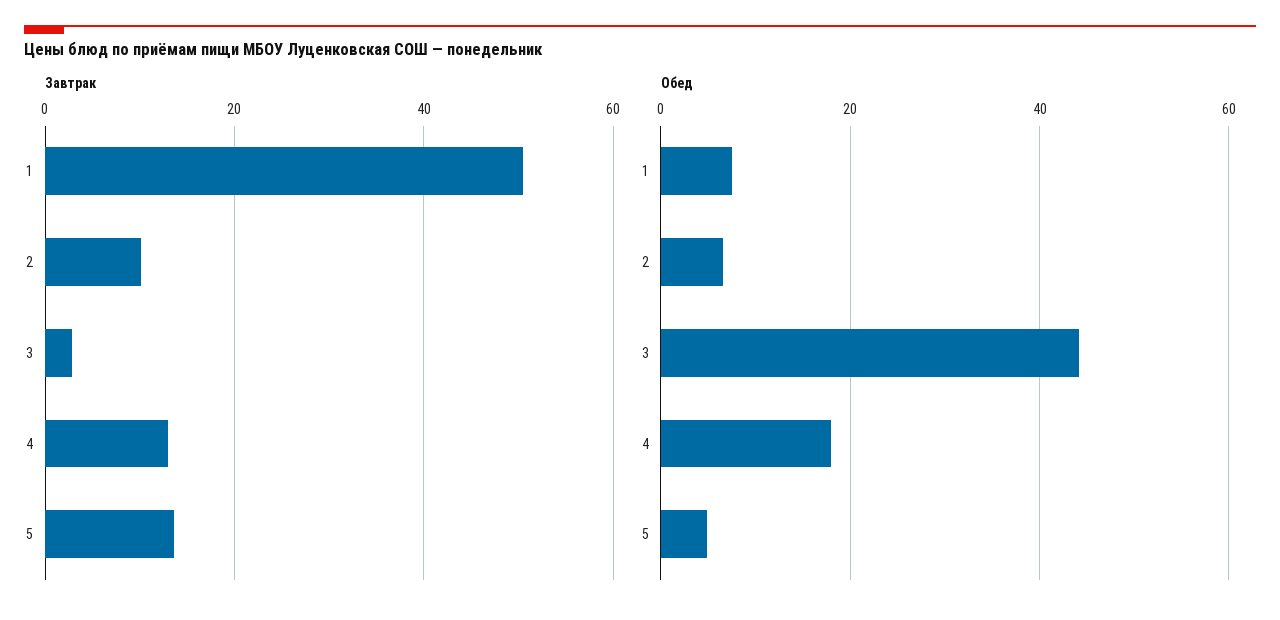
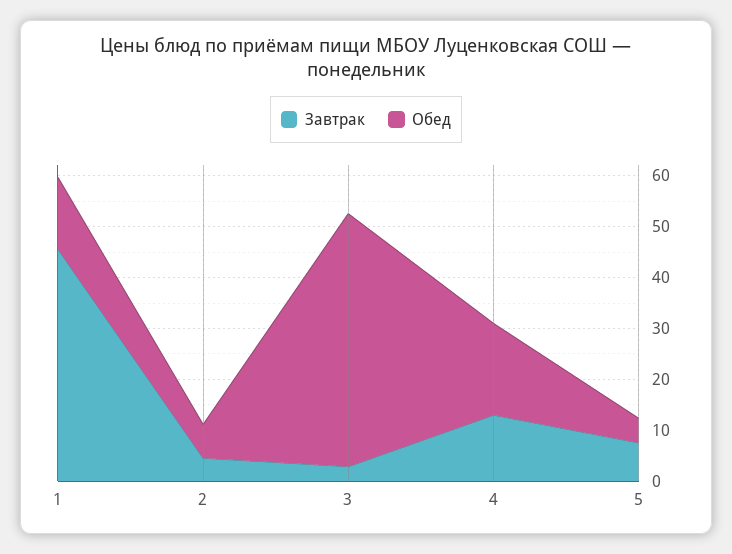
  {
    "Завтрак": {
-     "1": 50,
+     "1": 46,
-     "2": 10,
+     "2": 4,
      "3": 2,
      "4": 12,
-     "5": 14
+     "5": 8
    },
    "Обед": {
-     "1": 8,
+     "1": 14,
      "2": 6,
-     "3": 44,
+     "3": 50,
      "4": 18,
      "5": 4
    }
  }

